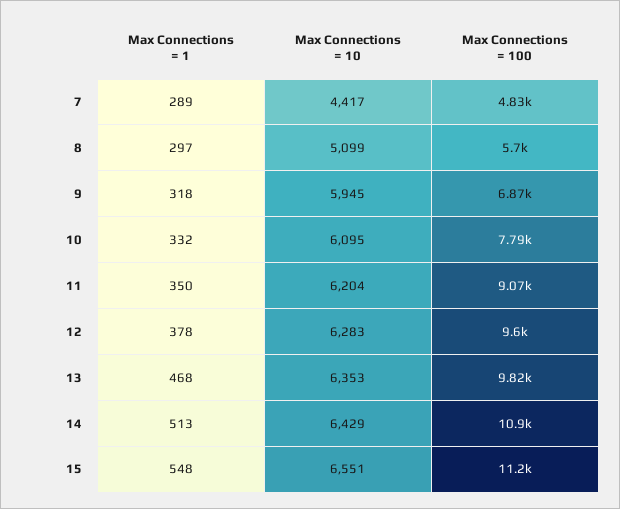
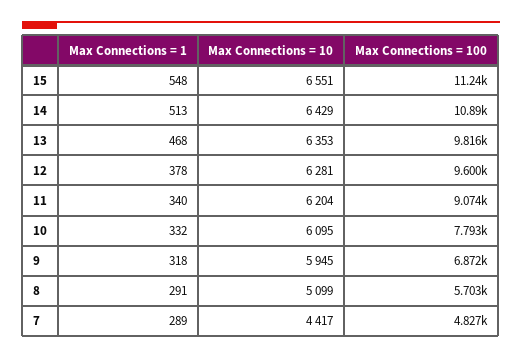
  {
    "Max Connections = 1": {
      "7": 289,
-     "8": 297,
+     "8": 291,
      "9": 318,
      "10": 332,
-     "11": 350,
+     "11": 340,
      "12": 378,
      "13": 468,
      "14": 513,
      "15": 548
    },
    "Max Connections = 10": {
      "7": 4417,
      "8": 5099,
      "9": 5945,
      "10": 6095,
      "11": 6204,
-     "12": 6283,
+     "12": 6281,
      "13": 6353,
      "14": 6429,
      "15": 6551
    },
    "Max Connections = 100": {
      "7": 4827,
      "8": 5703,
      "9": 6872,
      "10": 7793,
      "11": 9074,
      "12": 9600,
      "13": 9816,
      "14": 10890,
      "15": 11240
    }
  }

